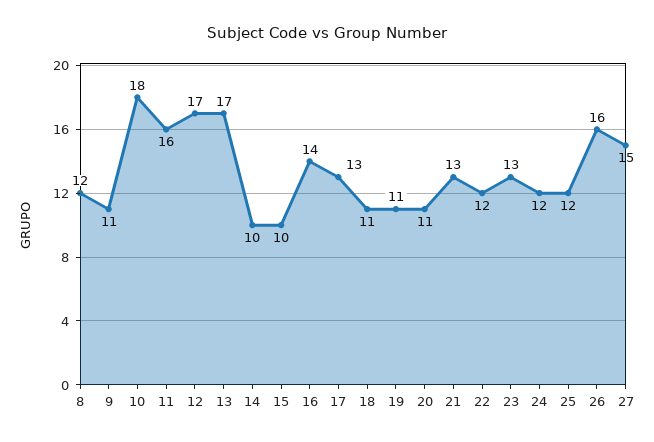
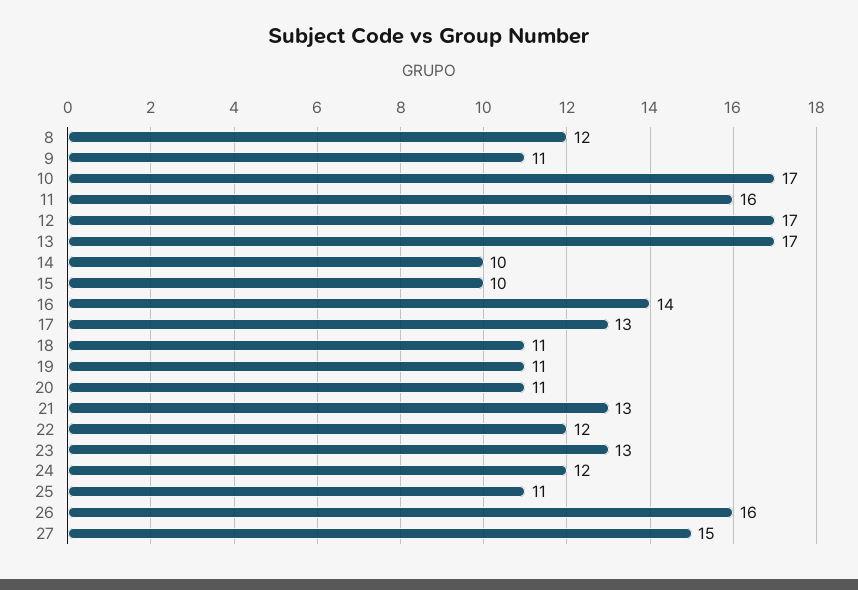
  {
    "8": 12,
    "9": 11,
-   "10": 18,
+   "10": 17,
    "11": 16,
    "12": 17,
    "13": 17,
    "14": 10,
    "15": 10,
    "16": 14,
    "17": 13,
    "18": 11,
    "19": 11,
    "20": 11,
    "21": 13,
    "22": 12,
    "23": 13,
    "24": 12,
-   "25": 12,
+   "25": 11,
    "26": 16,
    "27": 15
  }

